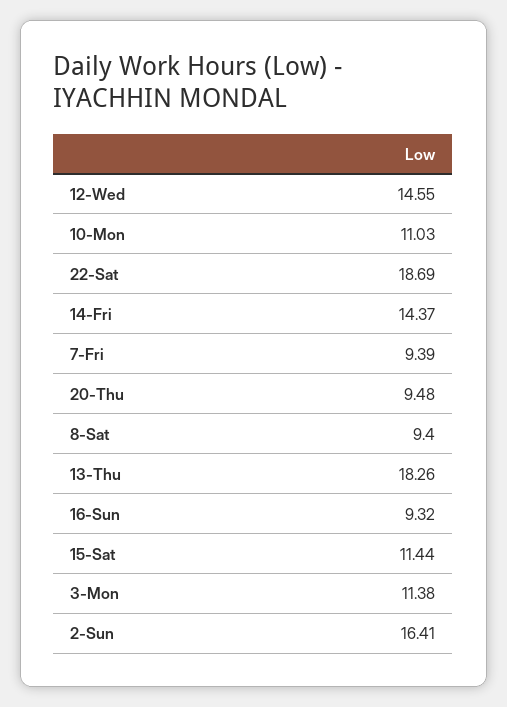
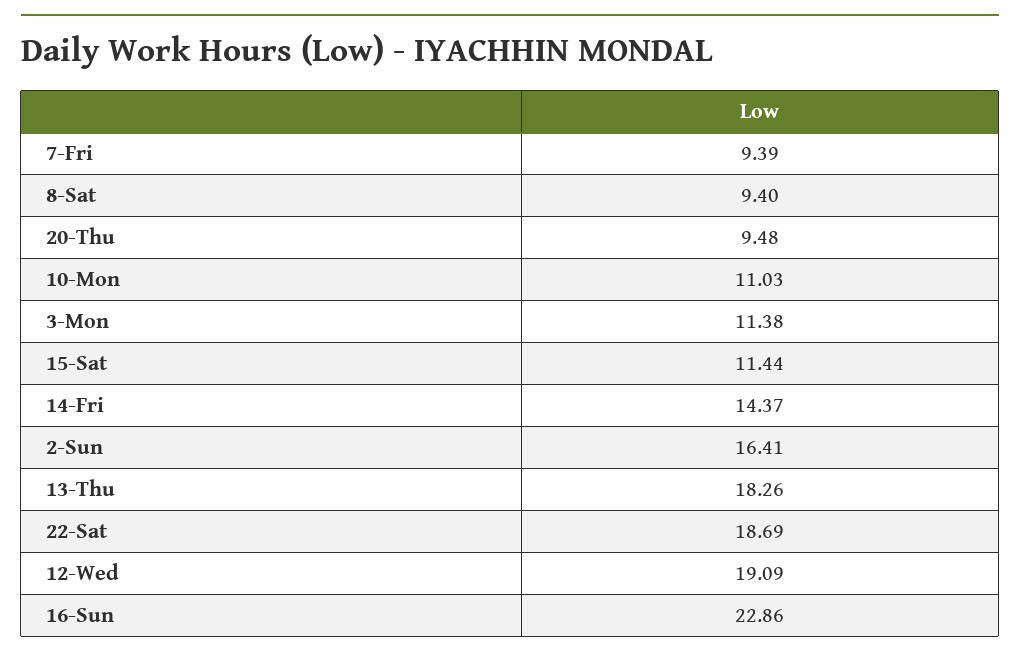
  {
-   "12-Wed": 14.55,
+   "12-Wed": 19.09,
    "10-Mon": 11.03,
    "22-Sat": 18.69,
    "14-Fri": 14.37,
    "7-Fri": 9.39,
    "20-Thu": 9.48,
    "8-Sat": 9.4,
    "13-Thu": 18.26,
-   "16-Sun": 9.32,
+   "16-Sun": 22.86,
    "15-Sat": 11.44,
    "3-Mon": 11.38,
    "2-Sun": 16.41
  }

